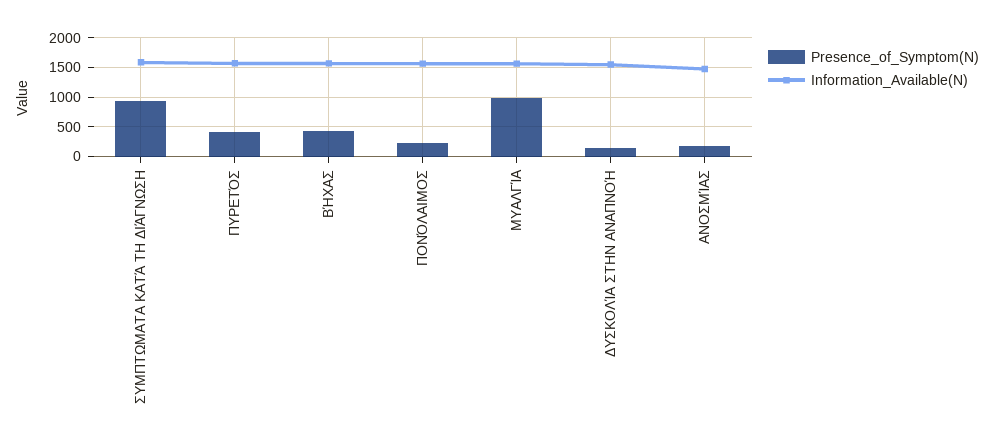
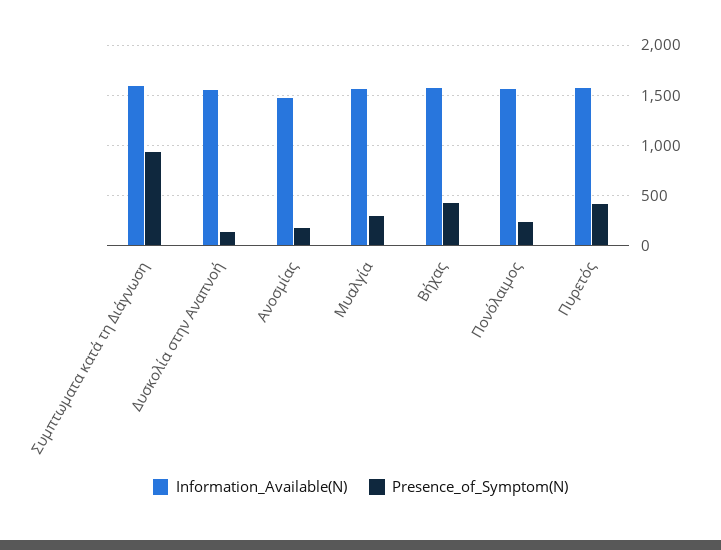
  {
    "Presence_of_Symptom(N)": {
      "ΣΥΜΠΤΩΜΑΤΑ ΚΑΤΆ ΤΗ ΔΙΆΓΝΩΣΗ": 900,
      "ΠΥΡΕΤΌΣ": 400,
      "ΒΉΧΑΣ": 400,
      "ΠΟΝΌΛΑΙΜΟΣ": 200,
-     "ΜΥΑΛΓΊΑ": 1000,
+     "ΜΥΑΛΓΊΑ": 300,
      "ΔΥΣΚΟΛΊΑ ΣΤΗΝ ΑΝΑΠΝΟΉ": 100,
      "ΑΝΟΣΜΊΑΣ": 200
    },
    "Information_Available(N)": {
      "ΣΥΜΠΤΩΜΑΤΑ ΚΑΤΆ ΤΗ ΔΙΆΓΝΩΣΗ": 1600,
      "ΠΥΡΕΤΌΣ": 1600,
      "ΒΉΧΑΣ": 1600,
      "ΠΟΝΌΛΑΙΜΟΣ": 1600,
      "ΜΥΑΛΓΊΑ": 1600,
      "ΔΥΣΚΟΛΊΑ ΣΤΗΝ ΑΝΑΠΝΟΉ": 1600,
      "ΑΝΟΣΜΊΑΣ": 1500
    }
  }

